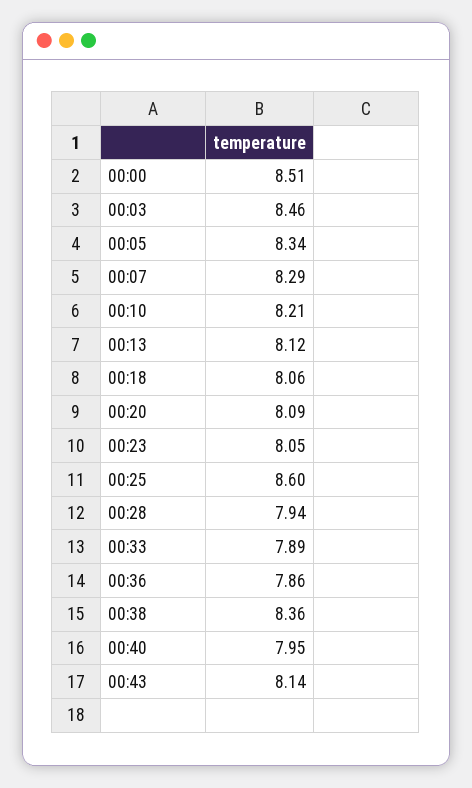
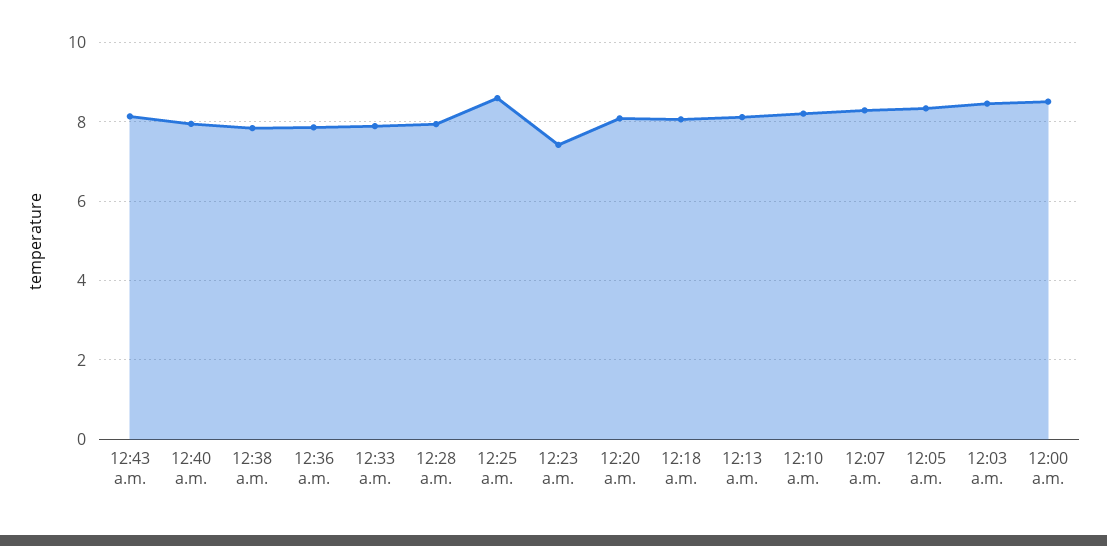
  {
    "00:00": 8.51,
    "00:03": 8.46,
    "00:05": 8.34,
    "00:07": 8.29,
    "00:10": 8.21,
    "00:13": 8.12,
    "00:18": 8.06,
    "00:20": 8.09,
-   "00:23": 8.05,
+   "00:23": 7.4,
    "00:25": 8.6,
    "00:28": 7.94,
    "00:33": 7.89,
    "00:36": 7.86,
-   "00:38": 8.36,
+   "00:38": 7.8,
    "00:40": 7.95,
    "00:43": 8.14
  }

